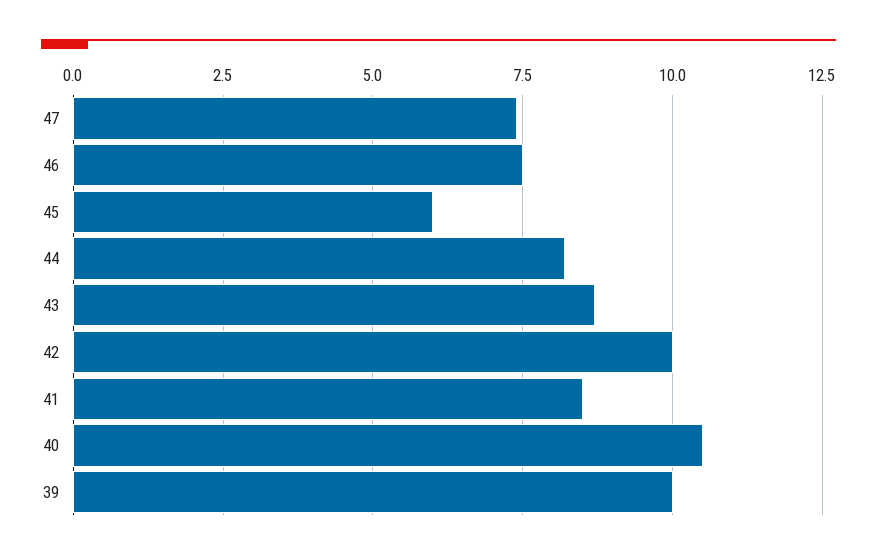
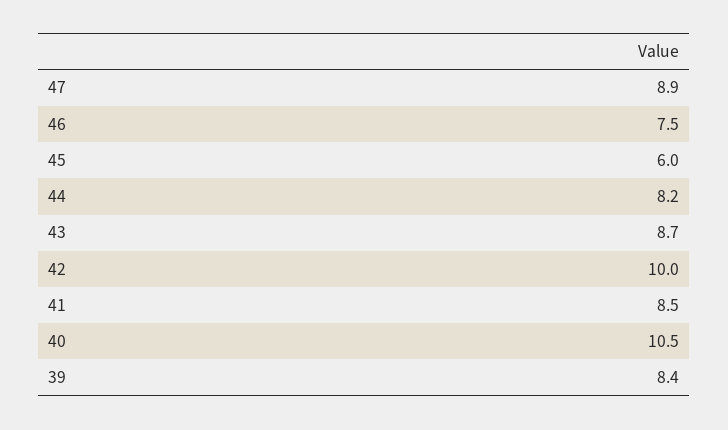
  {
-   "47": 7.5,
+   "47": 8.9,
    "46": 7.5,
    "45": 6,
    "44": 8.2,
    "43": 8.7,
    "42": 10,
    "41": 8.5,
    "40": 10.5,
-   "39": 10
+   "39": 8.4
  }

